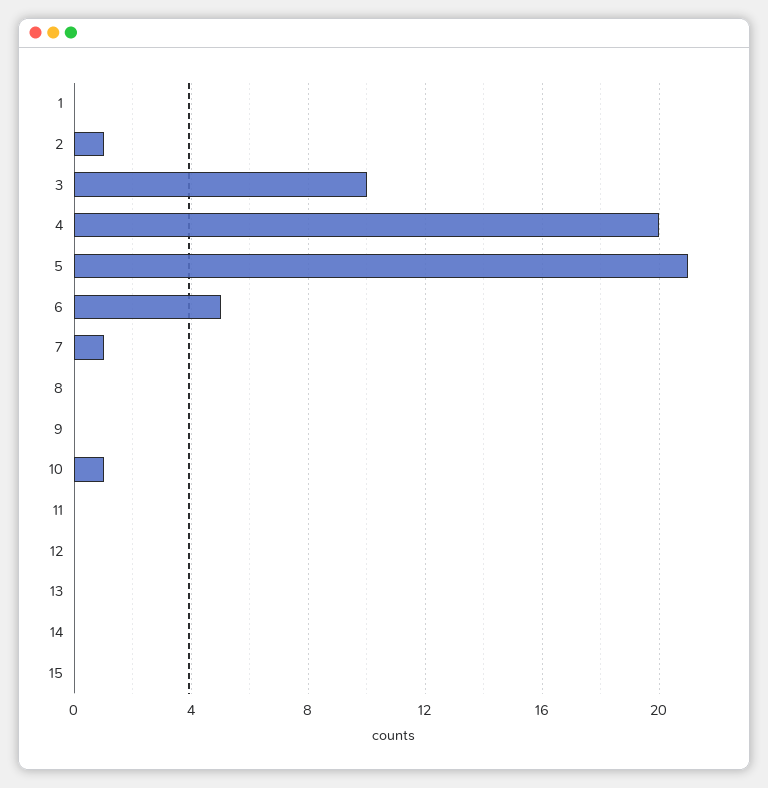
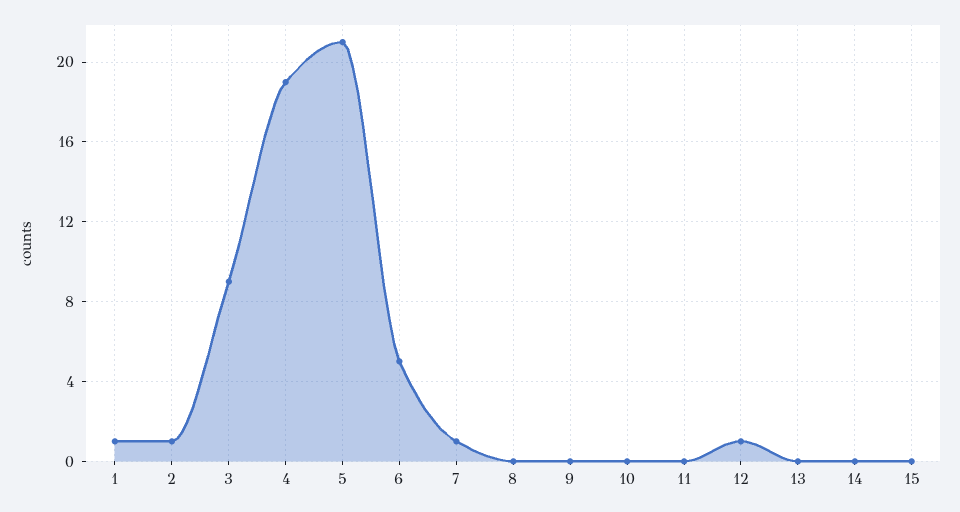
  {
-   "1": 0,
+   "1": 1,
    "2": 1,
-   "3": 10,
+   "3": 9,
-   "4": 20,
+   "4": 19,
    "5": 21,
    "6": 5,
    "7": 1,
    "8": 0,
    "9": 0,
-   "10": 1,
+   "10": 0,
    "11": 0,
-   "12": 0,
+   "12": 1,
    "13": 0,
    "14": 0,
    "15": 0
  }

